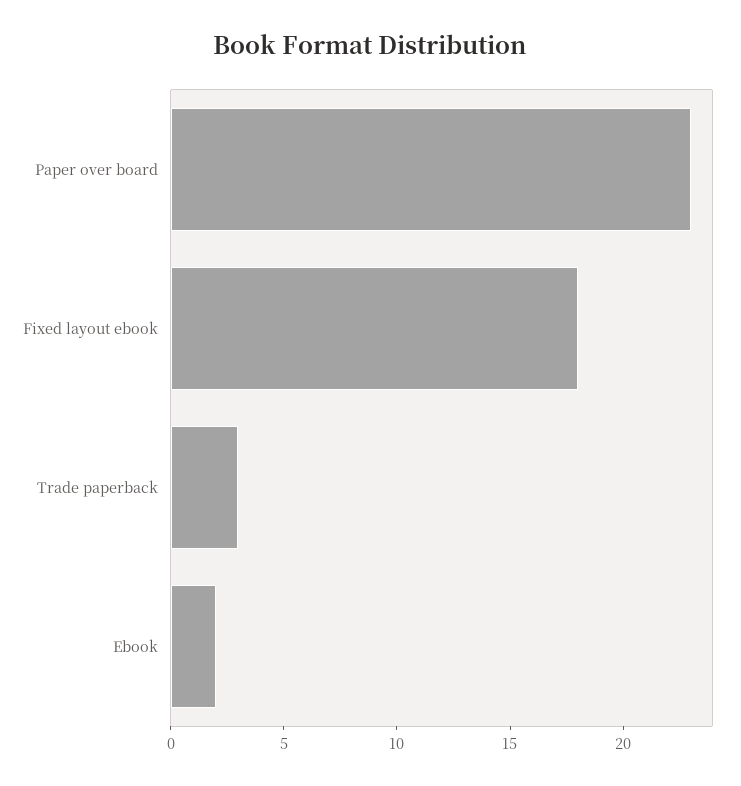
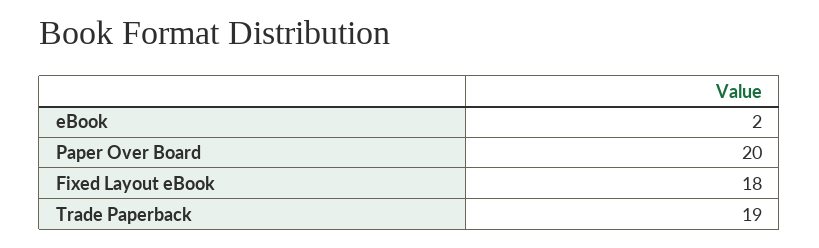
  {
-   "Paper over board": 23,
+   "Paper over board": 20,
    "Fixed layout ebook": 18,
-   "Trade paperback": 3,
+   "Trade paperback": 19,
    "Ebook": 2
  }

